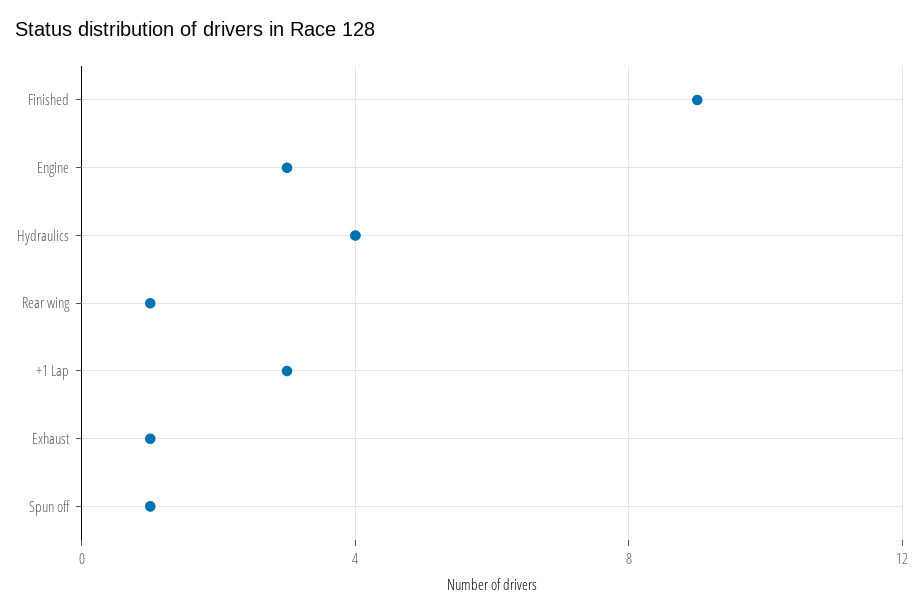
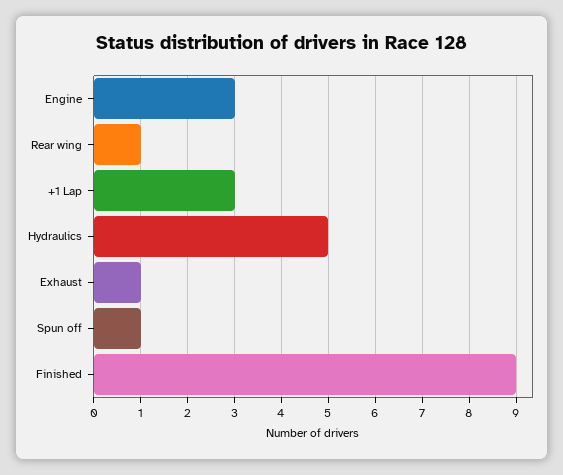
  {
    "Finished": 9,
    "Engine": 3,
-   "Hydraulics": 4,
+   "Hydraulics": 5,
    "Rear wing": 1,
    "+1 Lap": 3,
    "Exhaust": 1,
    "Spun off": 1
  }

